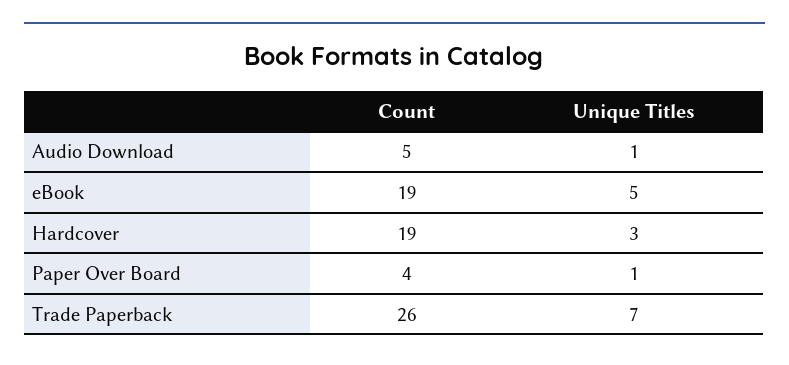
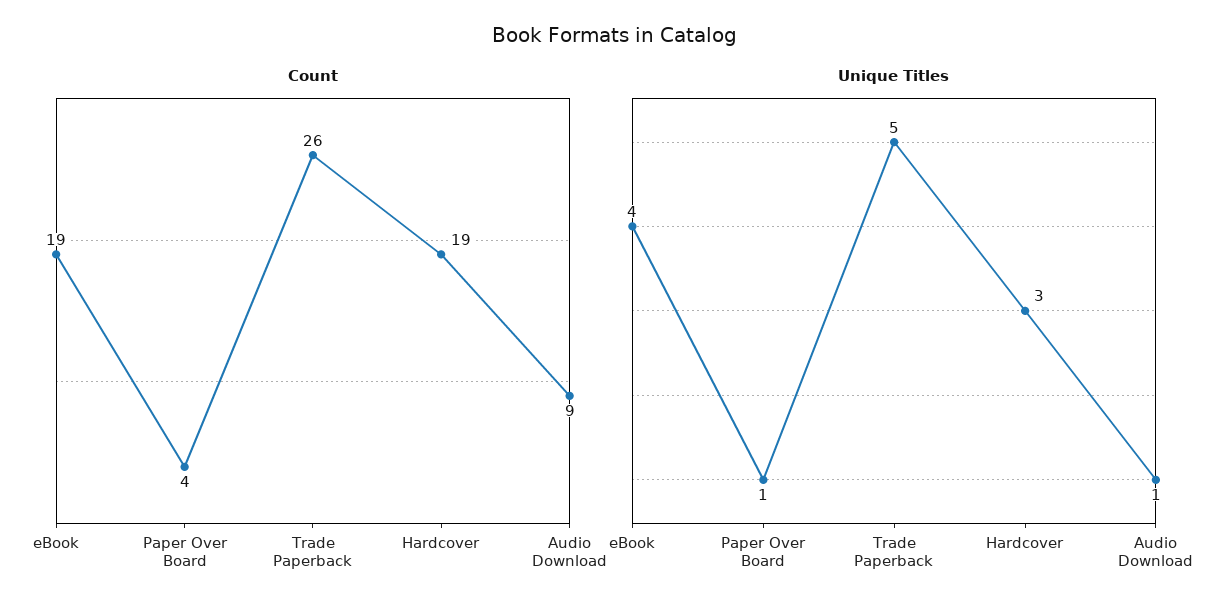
  {
    "Count": {
-     "Audio Download": 5,
+     "Audio Download": 9,
      "eBook": 19,
      "Hardcover": 19,
      "Paper Over Board": 4,
      "Trade Paperback": 26
    },
    "Unique Titles": {
      "Audio Download": 1,
-     "eBook": 5,
+     "eBook": 4,
      "Hardcover": 3,
      "Paper Over Board": 1,
-     "Trade Paperback": 7
+     "Trade Paperback": 5
    }
  }

